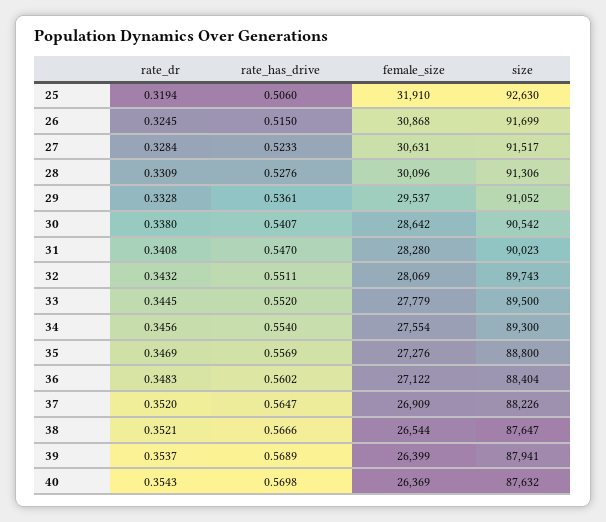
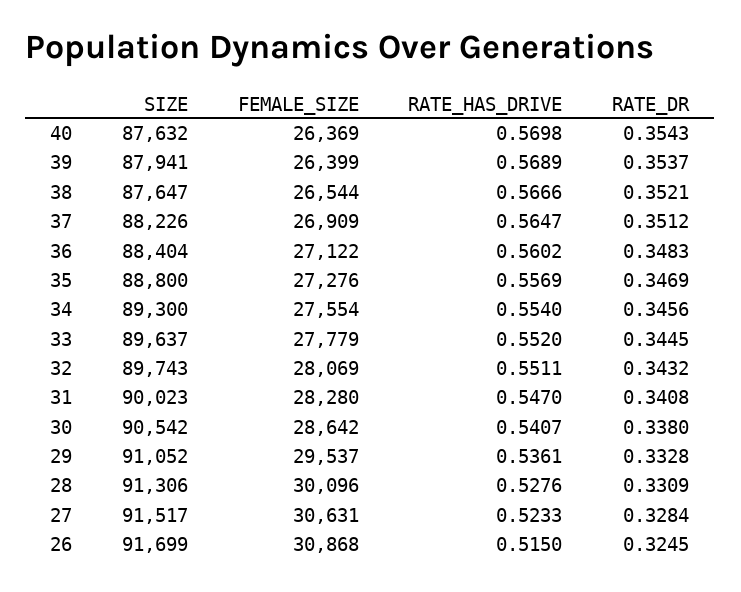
  {
    "rate_dr": {
-     "25": 0.3194,
      "26": 0.3245,
      "27": 0.3284,
      "28": 0.3309,
      "29": 0.3328,
      "30": 0.338,
      "31": 0.3408,
      "32": 0.3432,
      "33": 0.3445,
      "34": 0.3456,
      "35": 0.3469,
      "36": 0.3483,
-     "37": 0.352,
+     "37": 0.3512,
      "38": 0.3521,
      "39": 0.3537,
      "40": 0.3543
    },
    "rate_has_drive": {
-     "25": 0.506,
      "26": 0.515,
      "27": 0.5233,
      "28": 0.5276,
      "29": 0.5361,
      "30": 0.5407,
      "31": 0.547,
      "32": 0.5511,
      "33": 0.552,
      "34": 0.554,
      "35": 0.5569,
      "36": 0.5602,
      "37": 0.5647,
      "38": 0.5666,
      "39": 0.5689,
      "40": 0.5698
    },
    "female_size": {
-     "25": 31910,
      "26": 30868,
      "27": 30631,
      "28": 30096,
      "29": 29537,
      "30": 28642,
      "31": 28280,
      "32": 28069,
      "33": 27779,
      "34": 27554,
      "35": 27276,
      "36": 27122,
      "37": 26909,
      "38": 26544,
      "39": 26399,
      "40": 26369
    },
    "size": {
-     "25": 92630,
      "26": 91699,
      "27": 91517,
      "28": 91306,
      "29": 91052,
      "30": 90542,
      "31": 90023,
      "32": 89743,
-     "33": 89500,
+     "33": 89637,
      "34": 89300,
      "35": 88800,
      "36": 88404,
      "37": 88226,
      "38": 87647,
      "39": 87941,
      "40": 87632
    }
  }

